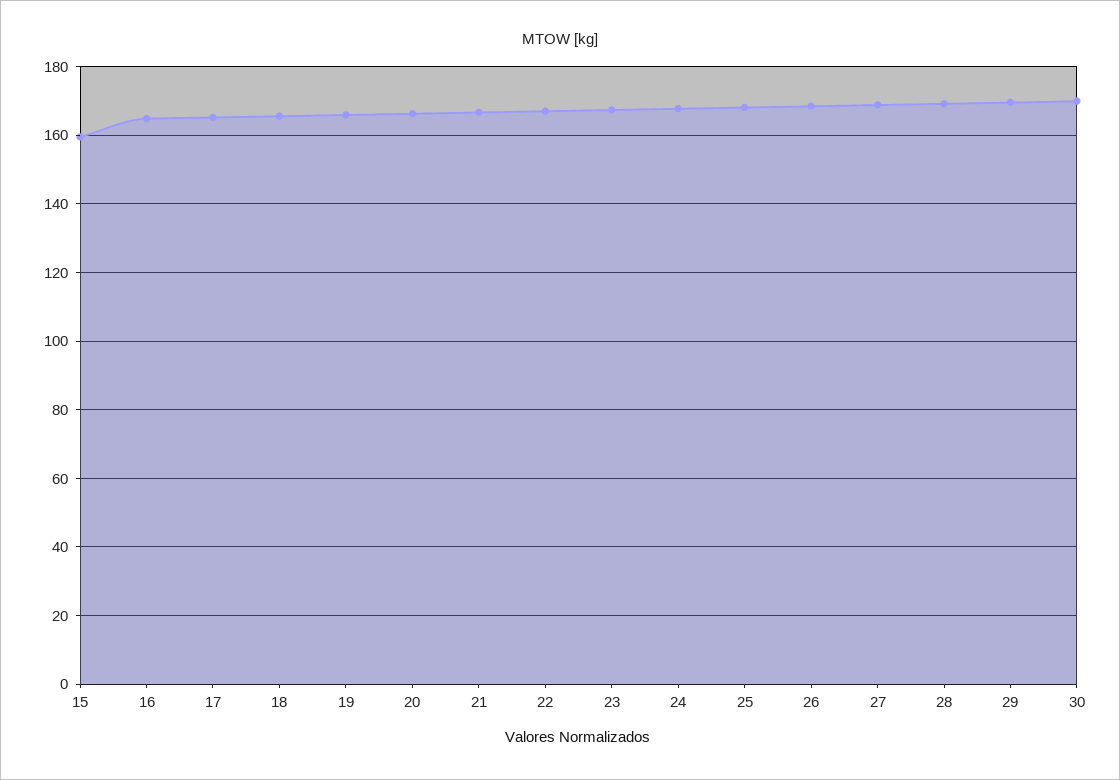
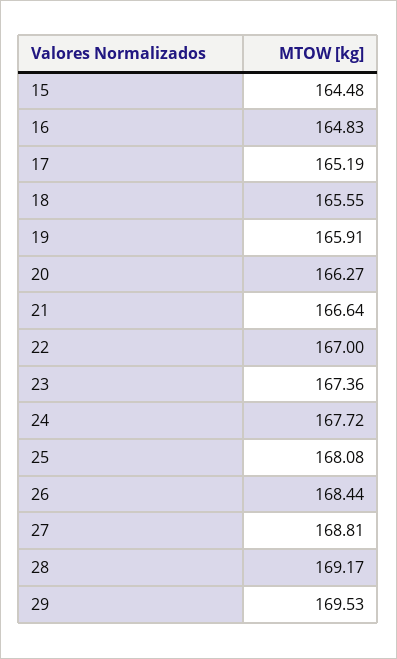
  {
-   "15": 160,
+   "15": 164.48,
    "16": 164.83,
    "17": 165.19,
    "18": 165.55,
    "19": 165.91,
    "20": 166.27,
    "21": 166.64,
    "22": 167,
    "23": 167.36,
    "24": 167.72,
    "25": 168.08,
    "26": 168.44,
    "27": 168.81,
    "28": 169.17,
-   "29": 169.53,
+   "29": 169.53
-   "30": 170
  }

